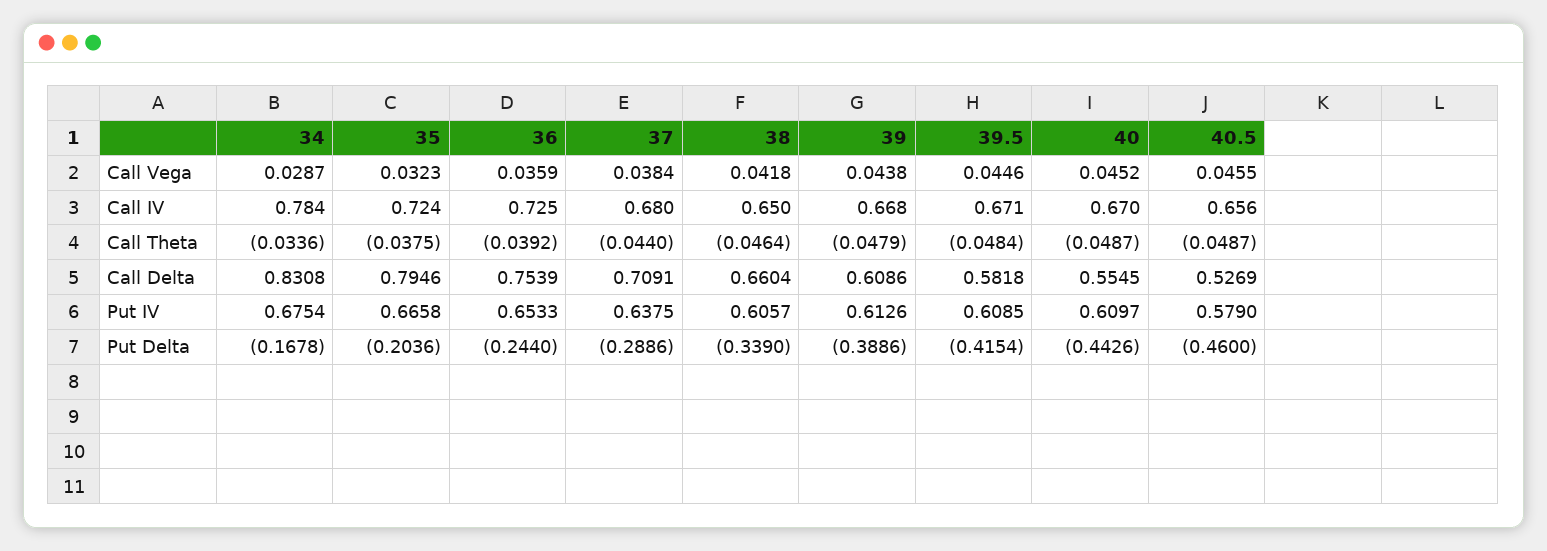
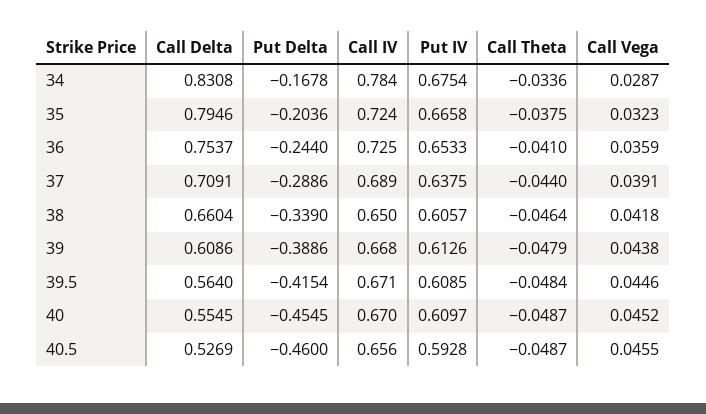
  {
    "34": {
      "Call Vega": 0.0287,
      "Call IV": 0.784,
      "Call Theta": -0.0336,
      "Call Delta": 0.8308,
      "Put IV": 0.6754,
      "Put Delta": -0.1678
    },
    "35": {
      "Call Vega": 0.0323,
      "Call IV": 0.724,
      "Call Theta": -0.0375,
      "Call Delta": 0.7946,
      "Put IV": 0.6658,
      "Put Delta": -0.2036
    },
    "36": {
      "Call Vega": 0.0359,
      "Call IV": 0.725,
-     "Call Theta": -0.0392,
+     "Call Theta": -0.041,
-     "Call Delta": 0.7539,
+     "Call Delta": 0.7537,
      "Put IV": 0.6533,
      "Put Delta": -0.244
    },
    "37": {
-     "Call Vega": 0.0384,
+     "Call Vega": 0.0391,
-     "Call IV": 0.68,
+     "Call IV": 0.689,
      "Call Theta": -0.044,
      "Call Delta": 0.7091,
      "Put IV": 0.6375,
      "Put Delta": -0.2886
    },
    "38": {
      "Call Vega": 0.0418,
      "Call IV": 0.65,
      "Call Theta": -0.0464,
      "Call Delta": 0.6604,
      "Put IV": 0.6057,
      "Put Delta": -0.339
    },
    "39": {
      "Call Vega": 0.0438,
      "Call IV": 0.668,
      "Call Theta": -0.0479,
      "Call Delta": 0.6086,
      "Put IV": 0.6126,
      "Put Delta": -0.3886
    },
    "39.5": {
      "Call Vega": 0.0446,
      "Call IV": 0.671,
      "Call Theta": -0.0484,
-     "Call Delta": 0.5818,
+     "Call Delta": 0.564,
      "Put IV": 0.6085,
      "Put Delta": -0.4154
    },
    "40": {
      "Call Vega": 0.0452,
      "Call IV": 0.67,
      "Call Theta": -0.0487,
      "Call Delta": 0.5545,
      "Put IV": 0.6097,
-     "Put Delta": -0.4426
+     "Put Delta": -0.4545
    },
    "40.5": {
      "Call Vega": 0.0455,
      "Call IV": 0.656,
      "Call Theta": -0.0487,
      "Call Delta": 0.5269,
-     "Put IV": 0.579,
+     "Put IV": 0.5928,
      "Put Delta": -0.46
    }
  }

